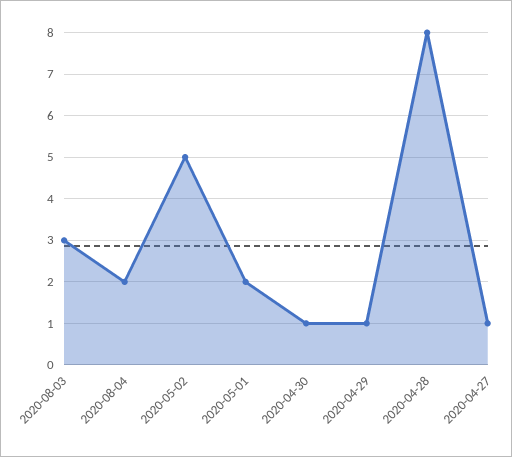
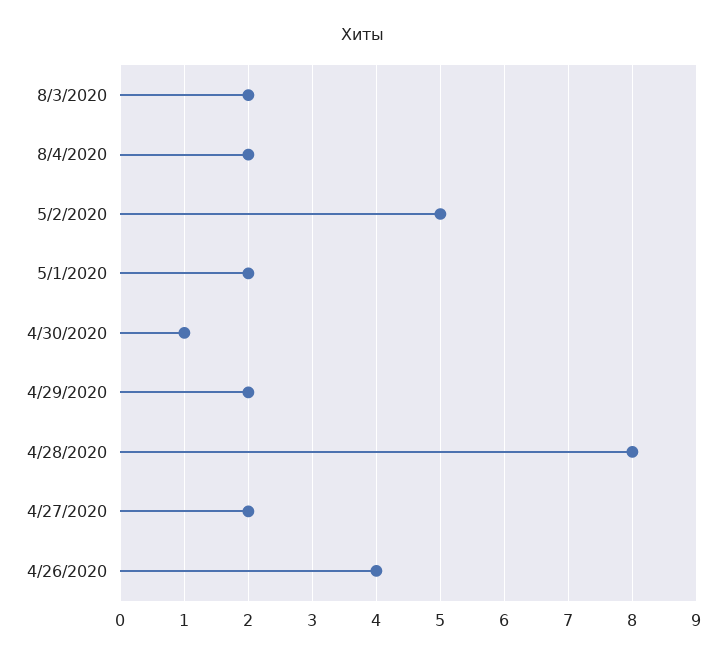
  {
-   "2020-08-03": 3,
+   "2020-08-03": 2,
    "2020-08-04": 2,
    "2020-05-02": 5,
    "2020-05-01": 2,
    "2020-04-30": 1,
-   "2020-04-29": 1,
+   "2020-04-29": 2,
    "2020-04-28": 8,
-   "2020-04-27": 1
+   "2020-04-27": 2,
+   "4/26/2020": 4
  }

